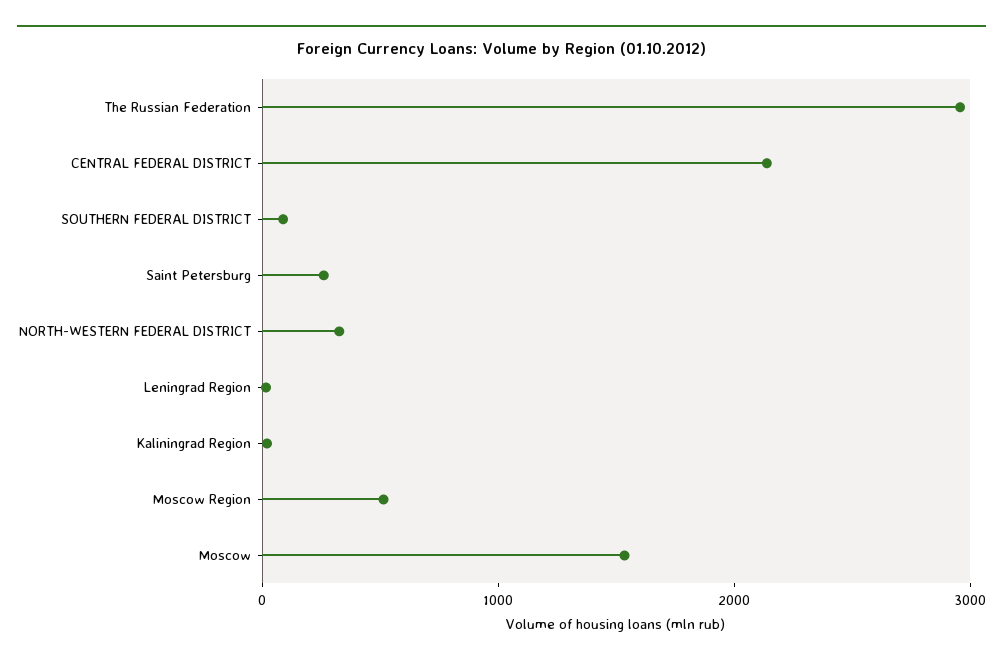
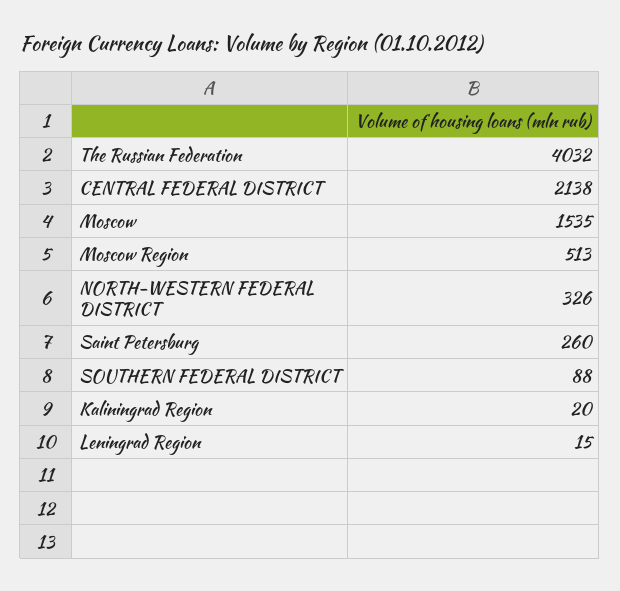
  {
-   "The Russian Federation": 3000,
+   "The Russian Federation": 4032,
    "CENTRAL FEDERAL DISTRICT": 2138,
    "SOUTHERN FEDERAL DISTRICT": 88,
    "Saint Petersburg": 260,
    "NORTH-WESTERN FEDERAL DISTRICT": 326,
    "Leningrad Region": 15,
    "Kaliningrad Region": 20,
    "Moscow Region": 513,
    "Moscow": 1535
  }

